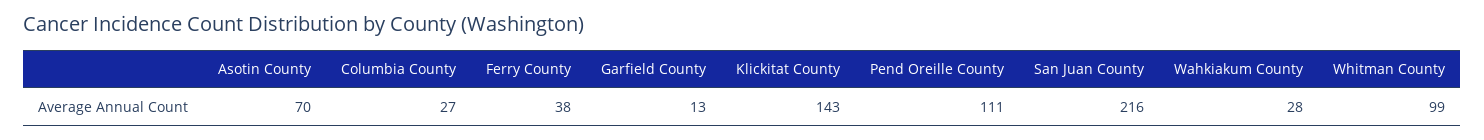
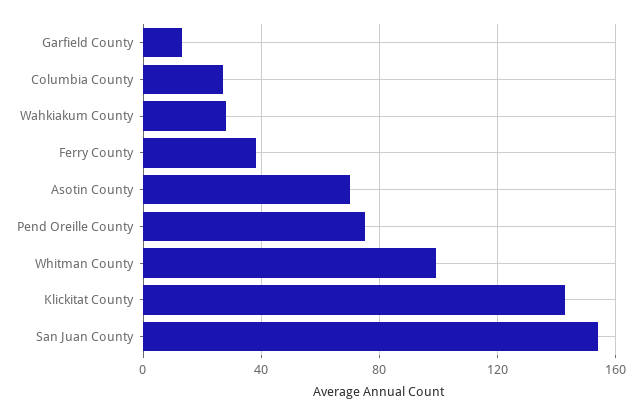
  {
    "Asotin County": 70,
    "Columbia County": 27,
    "Ferry County": 38,
    "Garfield County": 13,
    "Klickitat County": 143,
-   "Pend Oreille County": 111,
+   "Pend Oreille County": 75,
-   "San Juan County": 216,
+   "San Juan County": 155,
    "Wahkiakum County": 28,
    "Whitman County": 99
  }

